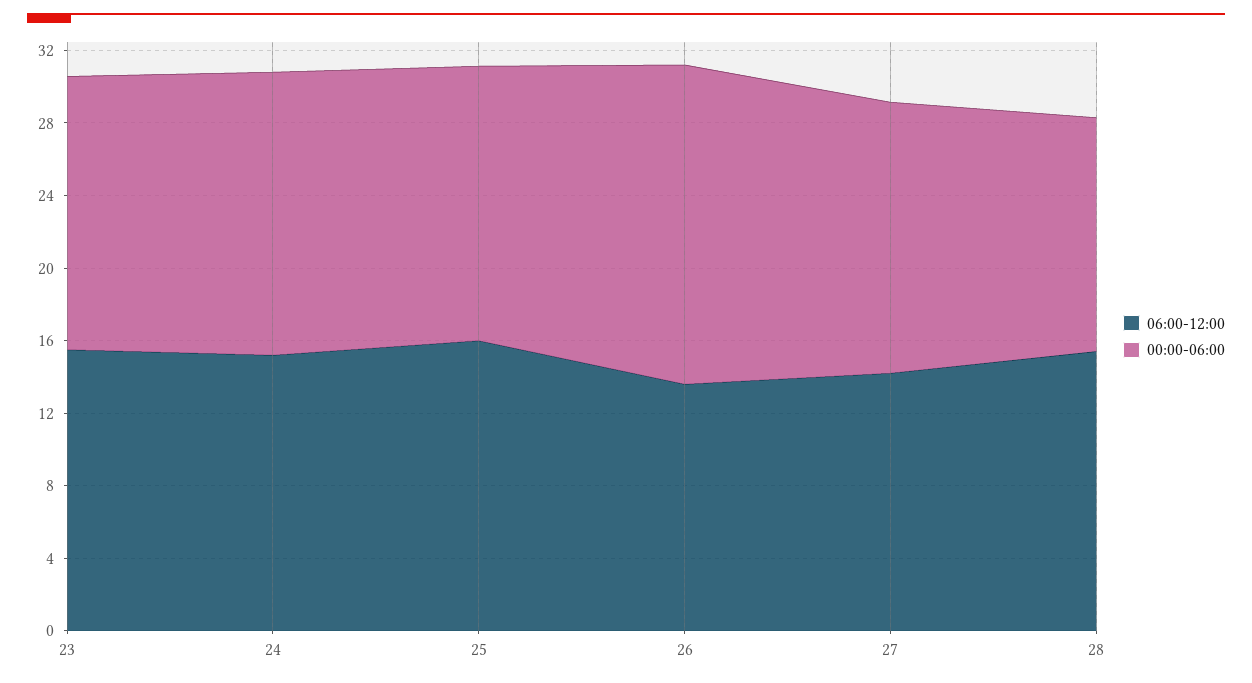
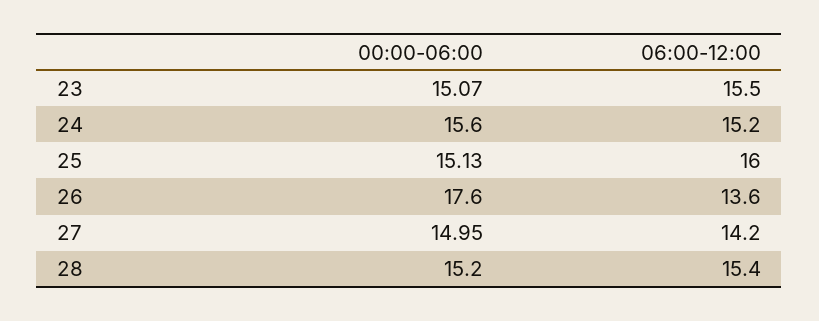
  {
    "06:00-12:00": {
      "23": 15.5,
      "24": 15.2,
      "25": 16,
      "26": 13.6,
      "27": 14.2,
      "28": 15.4
    },
    "00:00-06:00": {
      "23": 15.07,
      "24": 15.6,
      "25": 15.13,
      "26": 17.6,
      "27": 14.95,
-     "28": 13
+     "28": 15.2
    }
  }

